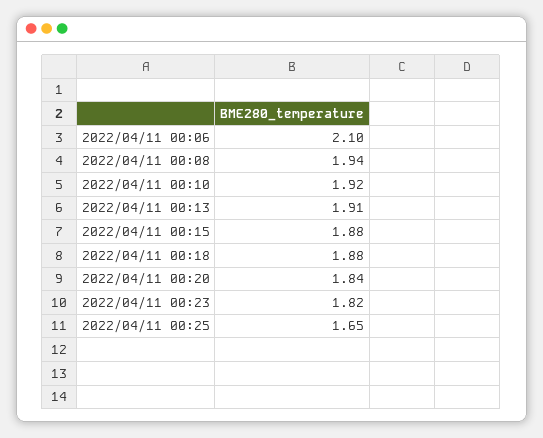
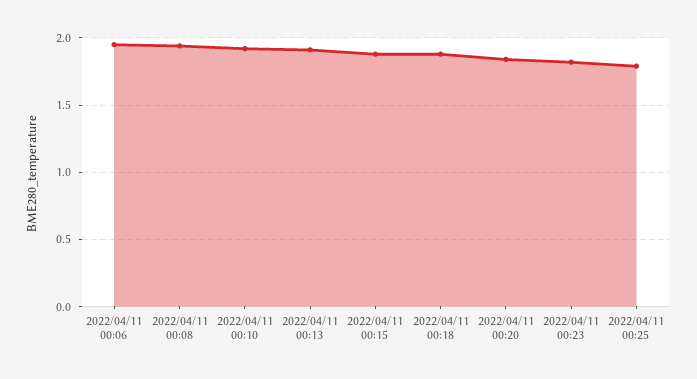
  {
-   "2022/04/11 00:06": 2.1,
+   "2022/04/11 00:06": 1.95,
    "2022/04/11 00:08": 1.94,
    "2022/04/11 00:10": 1.92,
    "2022/04/11 00:13": 1.91,
    "2022/04/11 00:15": 1.88,
    "2022/04/11 00:18": 1.88,
    "2022/04/11 00:20": 1.84,
    "2022/04/11 00:23": 1.82,
-   "2022/04/11 00:25": 1.65
+   "2022/04/11 00:25": 1.8
  }

